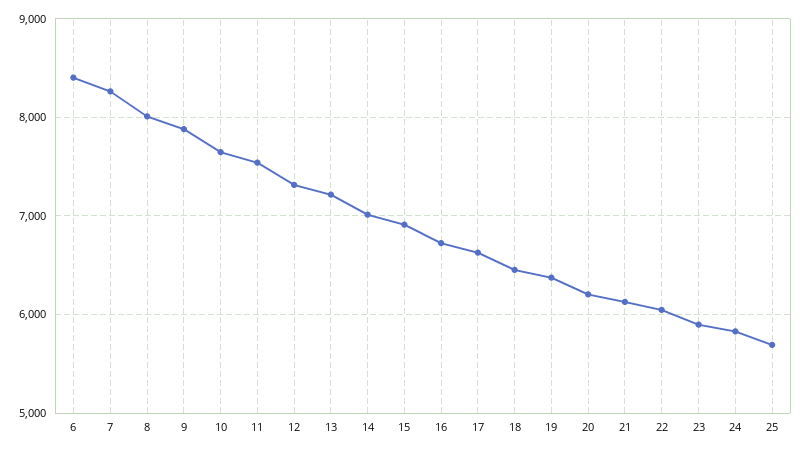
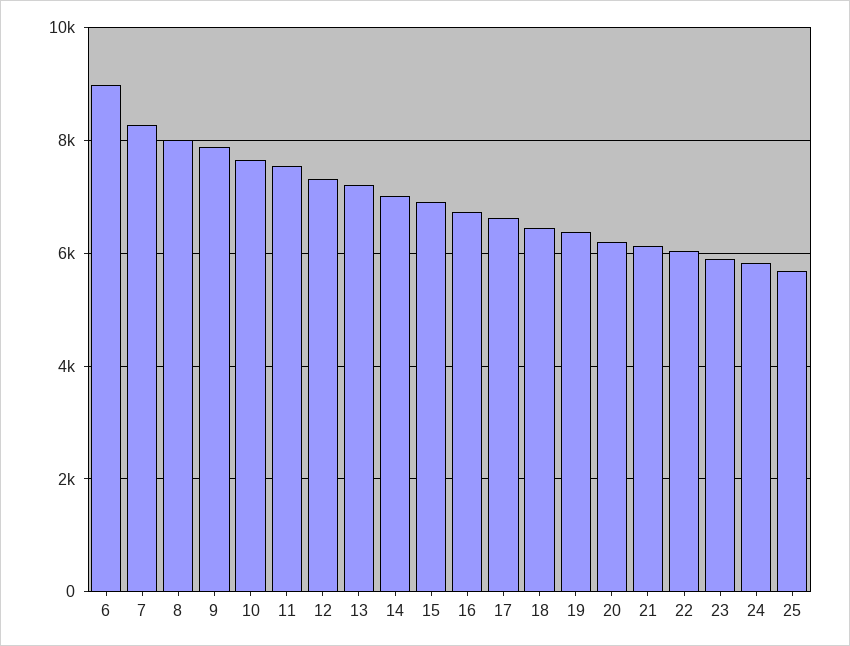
  {
-   "6": 8400,
+   "6": 9000,
    "7": 8300,
    "8": 8000,
    "9": 7900,
    "10": 7600,
    "11": 7500,
    "12": 7300,
    "13": 7200,
    "14": 7000,
    "15": 6900,
    "16": 6700,
    "17": 6600,
    "18": 6500,
    "19": 6400,
    "20": 6200,
    "21": 6100,
    "22": 6000,
    "23": 5900,
    "24": 5800,
    "25": 5700
  }

